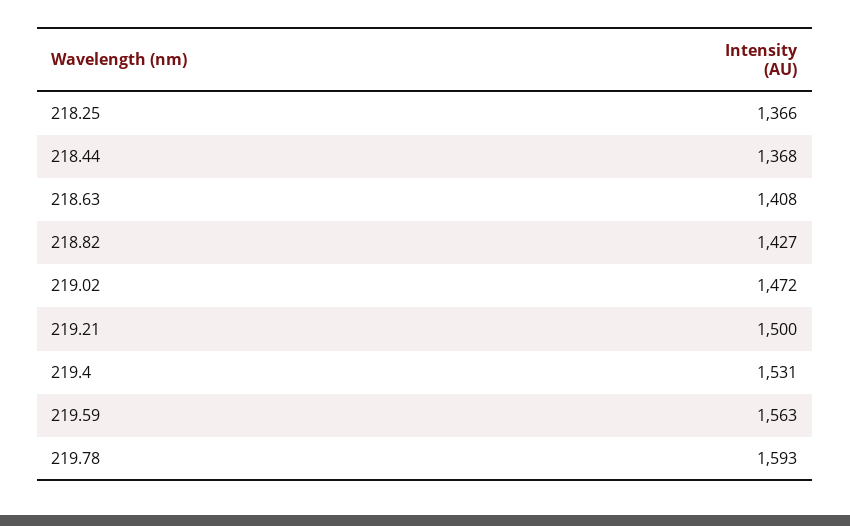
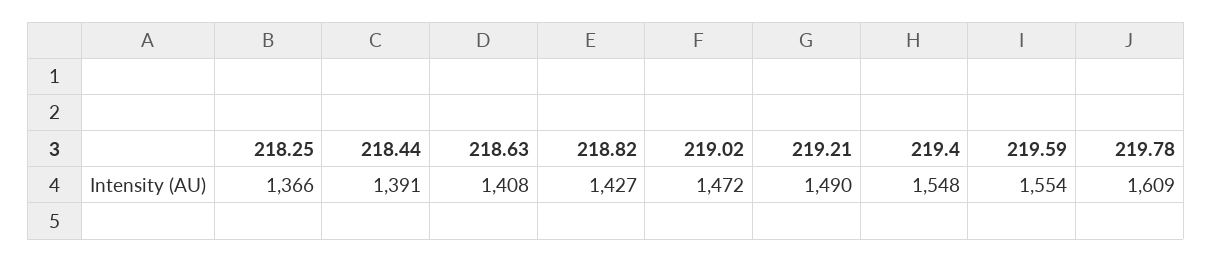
  {
    "218.25": 1366,
-   "218.44": 1368,
+   "218.44": 1391,
    "218.63": 1408,
    "218.82": 1427,
    "219.02": 1472,
-   "219.21": 1500,
+   "219.21": 1490,
-   "219.4": 1531,
+   "219.4": 1548,
-   "219.59": 1563,
+   "219.59": 1554,
-   "219.78": 1593
+   "219.78": 1609
  }

